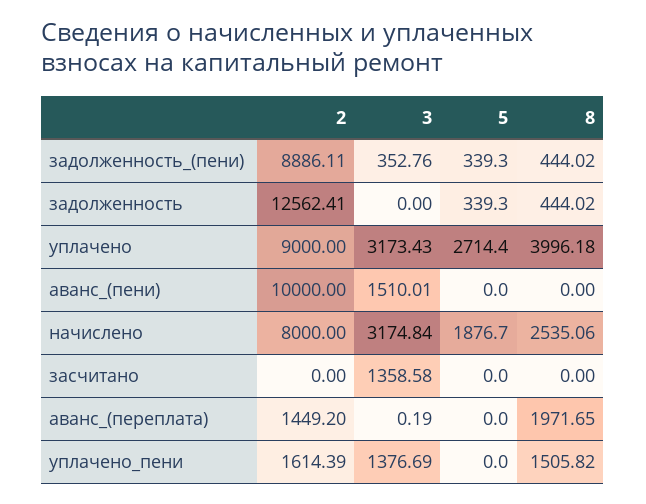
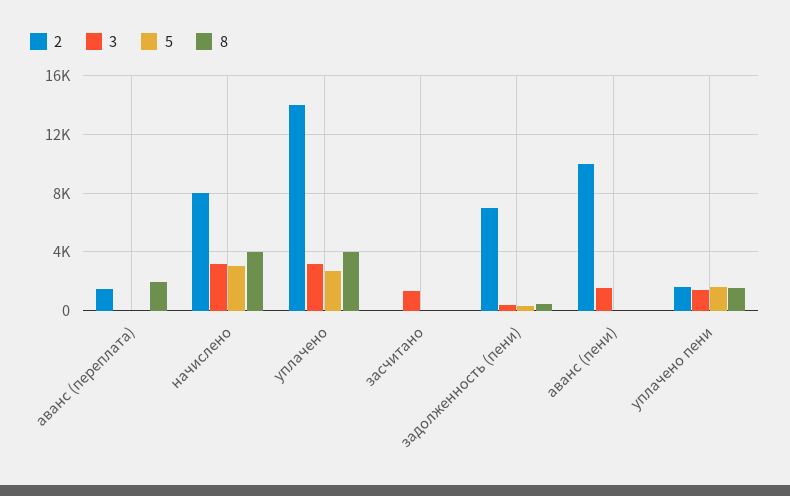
  {
    "2": {
-     "задолженность_(пени)": 8886.11,
+     "задолженность_(пени)": 7000,
-     "задолженность": 12562.41,
-     "уплачено": 9000,
+     "уплачено": 14000,
      "аванс_(пени)": 10000,
      "начислено": 8000,
      "засчитано": 0,
      "аванс_(переплата)": 1449.2,
      "уплачено_пени": 1614.39
    },
    "3": {
      "задолженность_(пени)": 352.76,
-     "задолженность": 0,
      "уплачено": 3173.43,
      "аванс_(пени)": 1510.01,
      "начислено": 3174.84,
      "засчитано": 1358.58,
      "аванс_(переплата)": 0.19,
      "уплачено_пени": 1376.69
    },
    "5": {
      "задолженность_(пени)": 339.3,
-     "задолженность": 339.3,
      "уплачено": 2714.4,
      "аванс_(пени)": 0,
-     "начислено": 1876.7,
+     "начислено": 3000,
      "засчитано": 0,
      "аванс_(переплата)": 0,
-     "уплачено_пени": 0
+     "уплачено_пени": 1500
    },
    "8": {
      "задолженность_(пени)": 444.02,
-     "задолженность": 444.02,
      "уплачено": 3996.18,
      "аванс_(пени)": 0,
-     "начислено": 2535.06,
+     "начислено": 4000,
      "засчитано": 0,
      "аванс_(переплата)": 1971.65,
      "уплачено_пени": 1505.82
    }
  }

